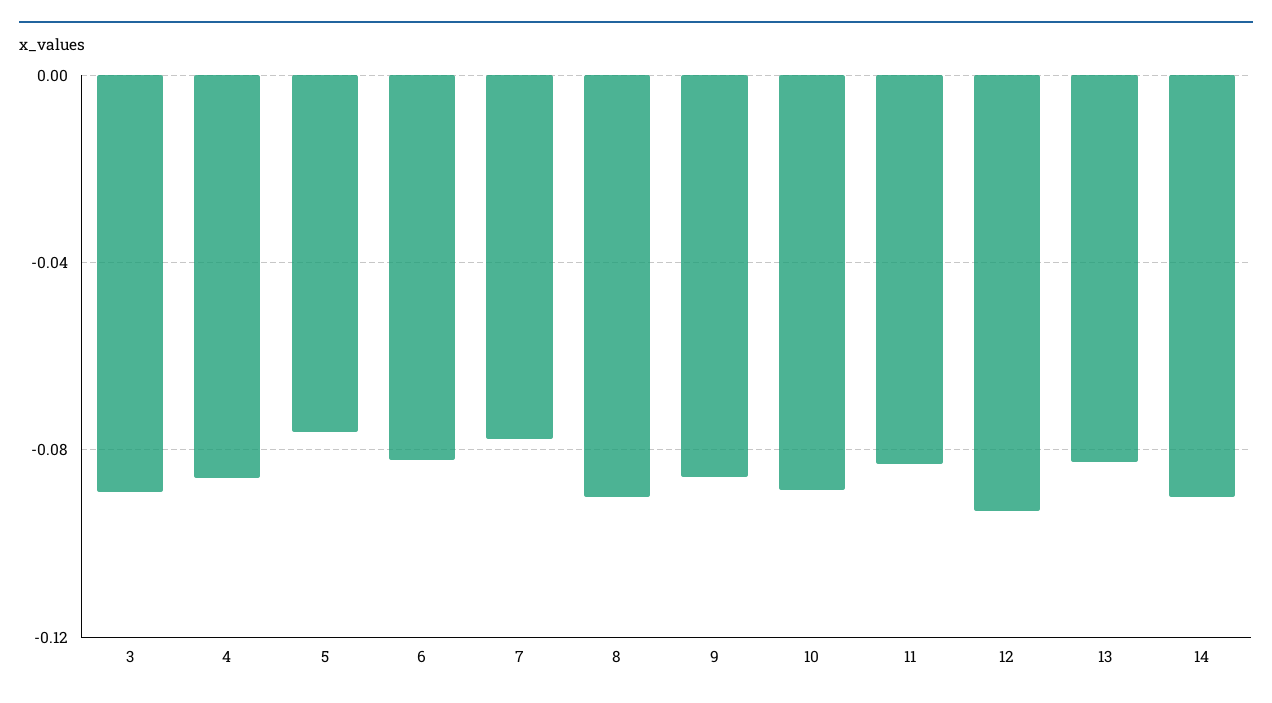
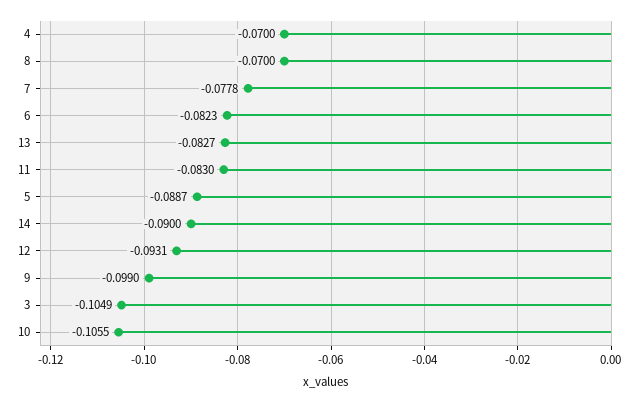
  {
-   "3": -0.09,
+   "3": -0.1049,
-   "4": -0.085,
+   "4": -0.07,
-   "5": -0.075,
+   "5": -0.0887,
    "6": -0.0823,
    "7": -0.0778,
-   "8": -0.09,
+   "8": -0.07,
-   "9": -0.085,
+   "9": -0.099,
-   "10": -0.09,
+   "10": -0.1055,
    "11": -0.083,
    "12": -0.0931,
    "13": -0.0827,
    "14": -0.09
  }

